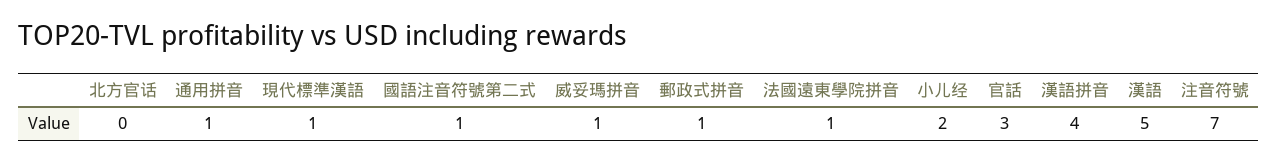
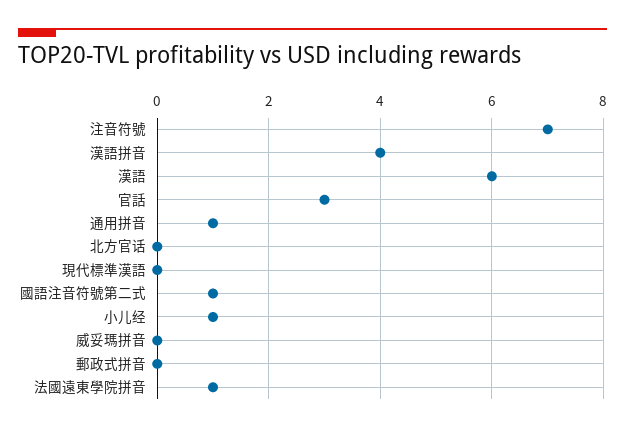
  {
    "北方官话": 0,
    "通用拼音": 1,
-   "現代標準漢語": 1,
+   "現代標準漢語": 0,
    "國語注音符號第二式": 1,
-   "威妥瑪拼音": 1,
+   "威妥瑪拼音": 0,
-   "郵政式拼音": 1,
+   "郵政式拼音": 0,
    "法國遠東學院拼音": 1,
-   "小儿经": 2,
+   "小儿经": 1,
    "官話": 3,
    "漢語拼音": 4,
-   "漢語": 5,
+   "漢語": 6,
    "注音符號": 7
  }

